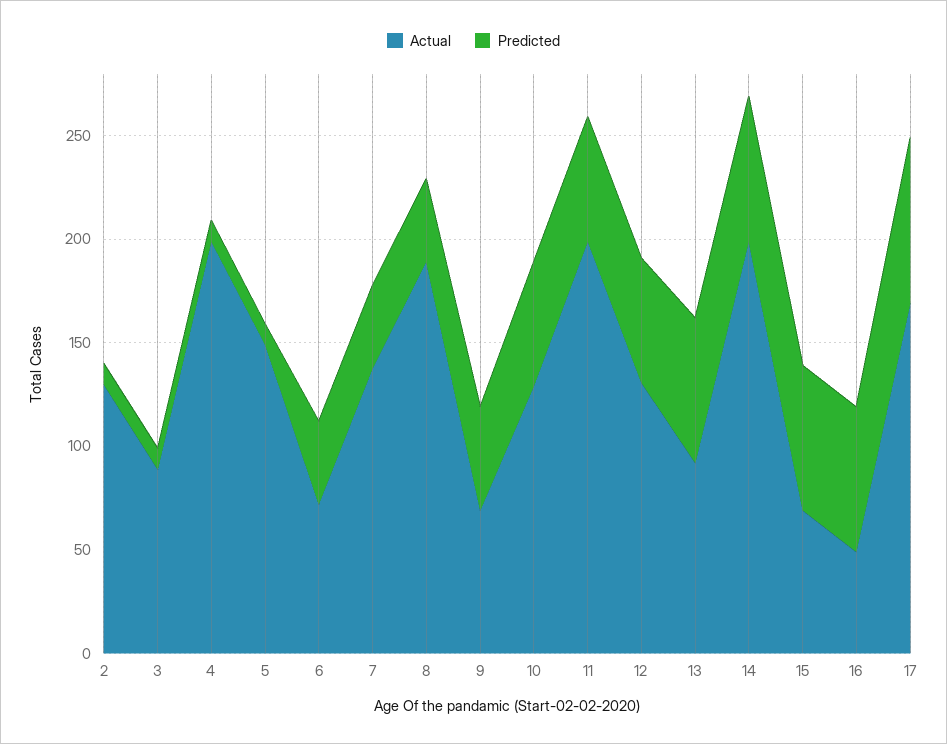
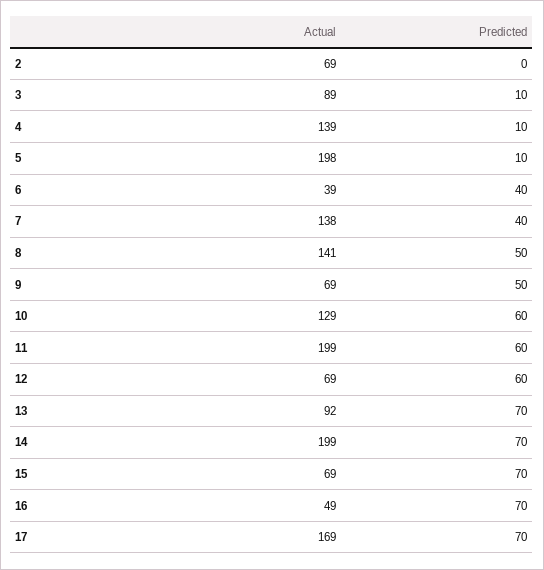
  {
    "Actual": {
-     "2": 130,
+     "2": 69,
      "3": 89,
-     "4": 200,
+     "4": 139,
-     "5": 150,
+     "5": 198,
-     "6": 70,
+     "6": 39,
      "7": 138,
-     "8": 190,
+     "8": 141,
      "9": 69,
      "10": 129,
      "11": 199,
-     "12": 130,
+     "12": 69,
      "13": 92,
      "14": 199,
      "15": 69,
      "16": 49,
      "17": 169
    },
    "Predicted": {
-     "2": 10,
+     "2": 0,
      "3": 10,
      "4": 10,
      "5": 10,
      "6": 40,
      "7": 40,
-     "8": 40,
+     "8": 50,
      "9": 50,
      "10": 60,
      "11": 60,
      "12": 60,
      "13": 70,
      "14": 70,
      "15": 70,
      "16": 70,
-     "17": 80
+     "17": 70
    }
  }

